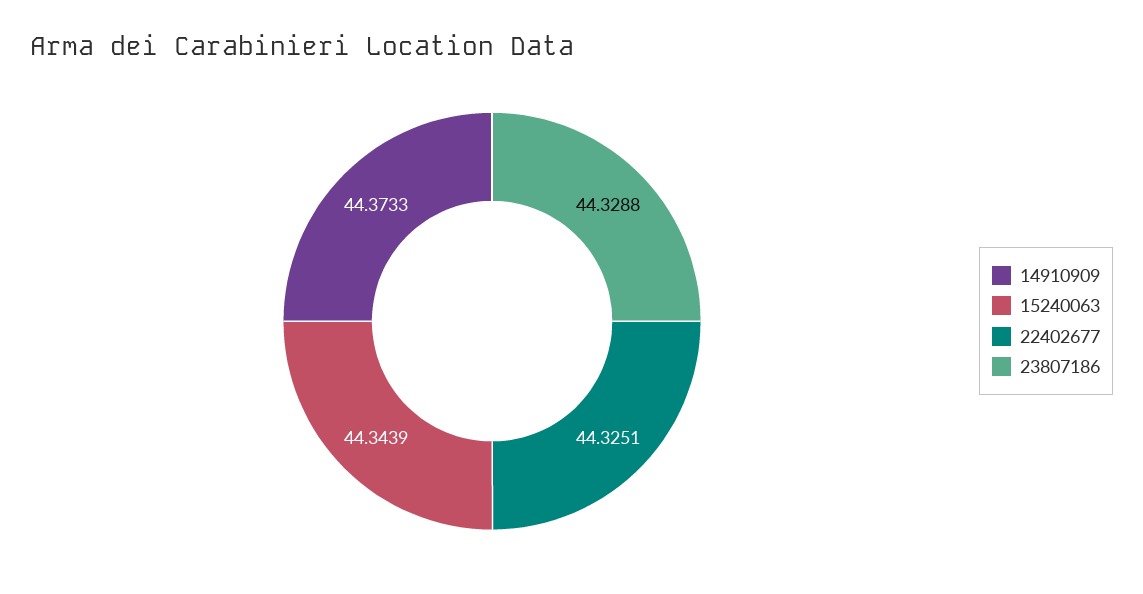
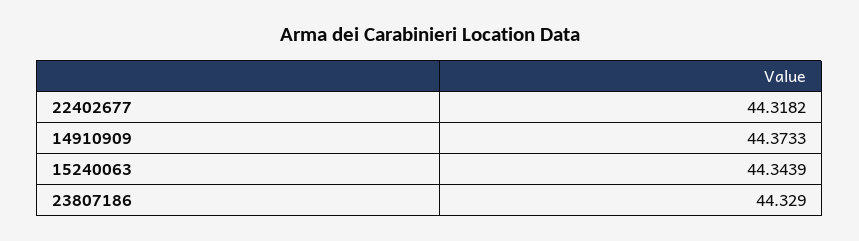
  {
    "14910909": 44.3733,
    "15240063": 44.3439,
-   "22402677": 44.3251,
+   "22402677": 44.3182,
-   "23807186": 44.3288
+   "23807186": 44.329
  }

